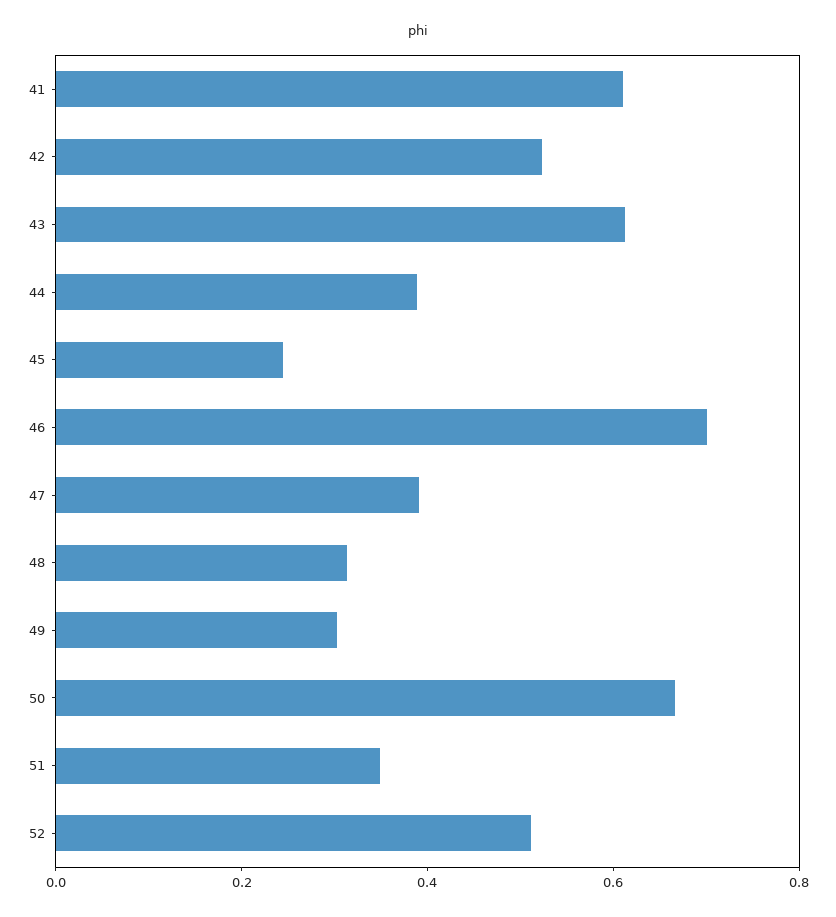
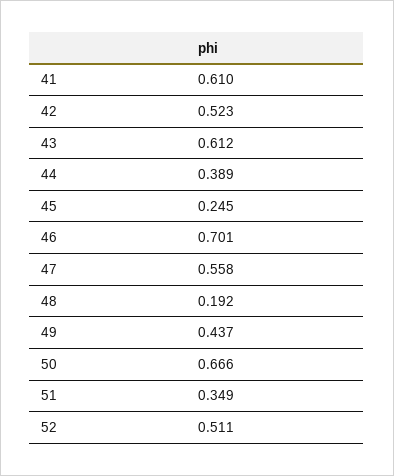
  {
    "41": 0.61,
    "42": 0.523,
    "43": 0.612,
    "44": 0.389,
    "45": 0.245,
    "46": 0.701,
-   "47": 0.4,
+   "47": 0.558,
-   "48": 0.3,
+   "48": 0.192,
-   "49": 0.3,
+   "49": 0.437,
    "50": 0.666,
    "51": 0.349,
    "52": 0.511
  }

